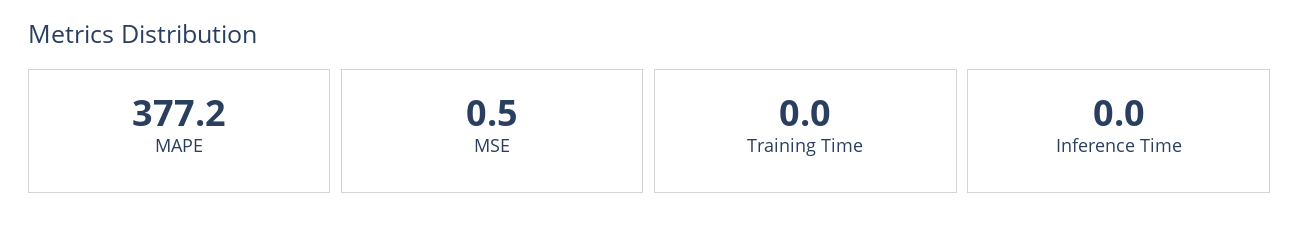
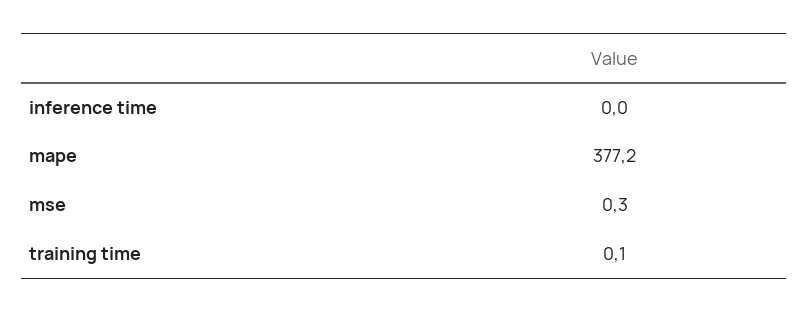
  {
    "MAPE": 377.2,
-   "MSE": 0.5,
+   "MSE": 0.3,
-   "Training Time": 0,
+   "Training Time": 0.1,
    "Inference Time": 0
  }

